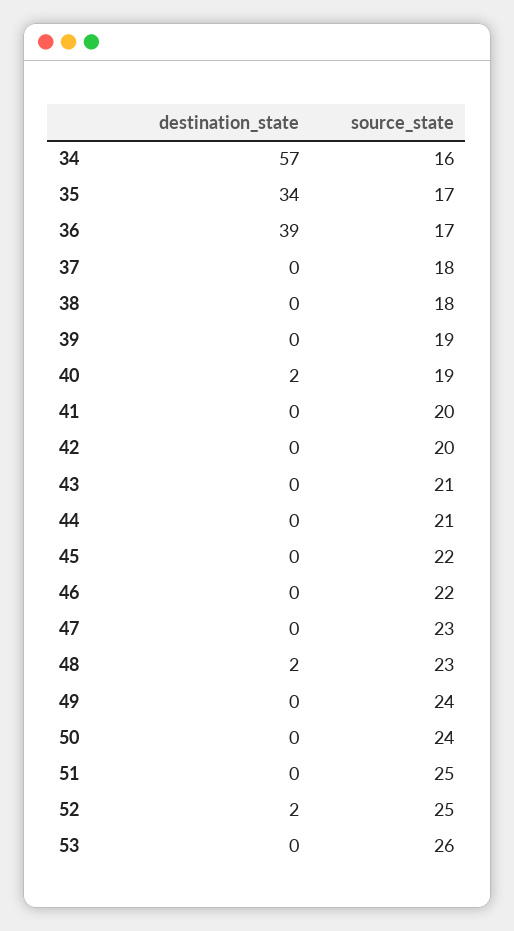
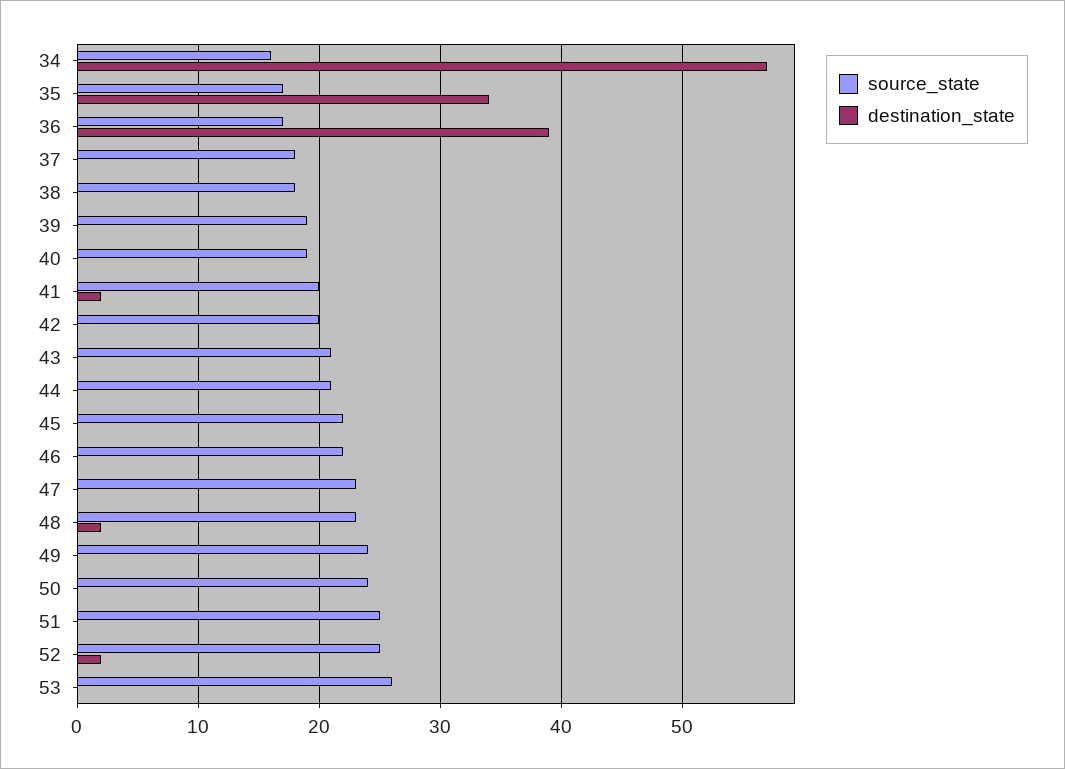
  {
    "destination_state": {
      "34": 57,
      "35": 34,
      "36": 39,
      "37": 0,
      "38": 0,
      "39": 0,
-     "40": 2,
+     "40": 0,
-     "41": 0,
+     "41": 2,
      "42": 0,
      "43": 0,
      "44": 0,
      "45": 0,
      "46": 0,
      "47": 0,
      "48": 2,
      "49": 0,
      "50": 0,
      "51": 0,
      "52": 2,
      "53": 0
    },
    "source_state": {
      "34": 16,
      "35": 17,
      "36": 17,
      "37": 18,
      "38": 18,
      "39": 19,
      "40": 19,
      "41": 20,
      "42": 20,
      "43": 21,
      "44": 21,
      "45": 22,
      "46": 22,
      "47": 23,
      "48": 23,
      "49": 24,
      "50": 24,
      "51": 25,
      "52": 25,
      "53": 26
    }
  }

